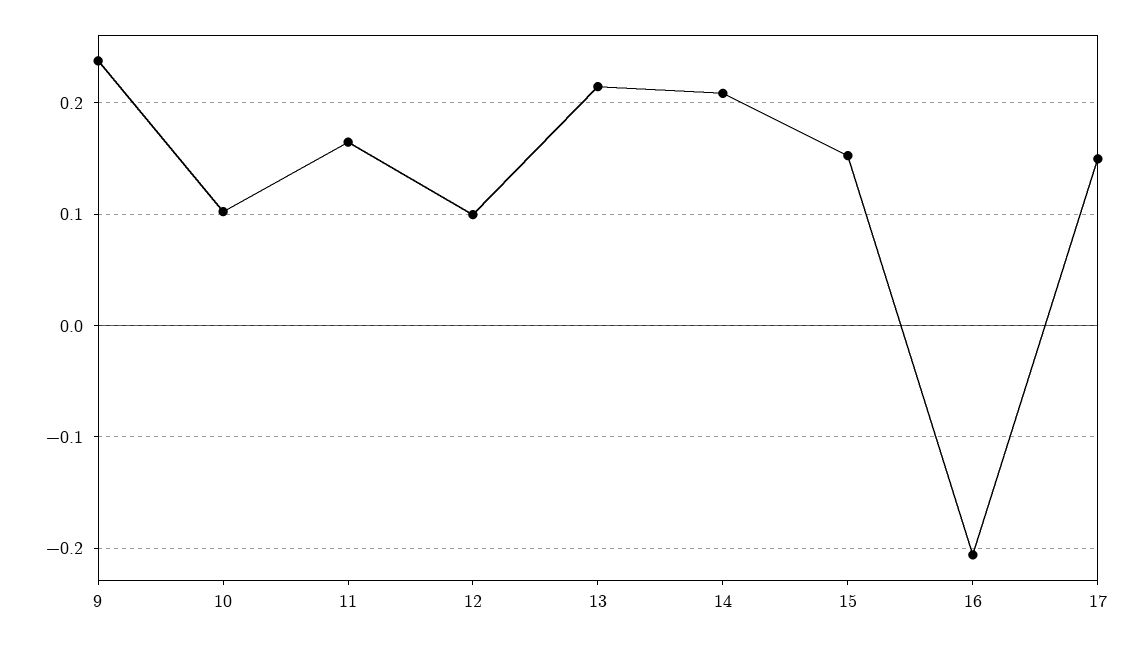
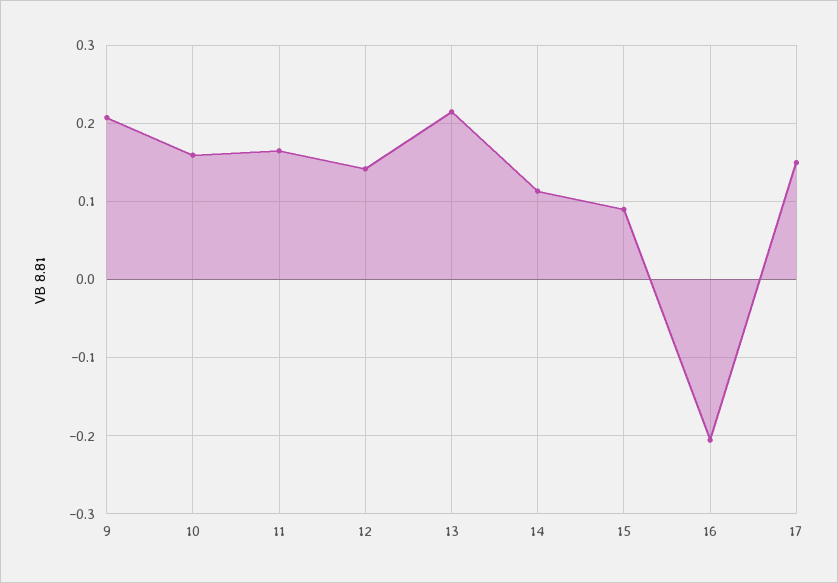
  {
-   "9": 0.24,
+   "9": 0.21,
-   "10": 0.1,
+   "10": 0.16,
    "11": 0.16,
-   "12": 0.1,
+   "12": 0.14,
    "13": 0.21,
-   "14": 0.21,
+   "14": 0.11,
-   "15": 0.15,
+   "15": 0.09,
    "16": -0.21,
    "17": 0.15
  }

